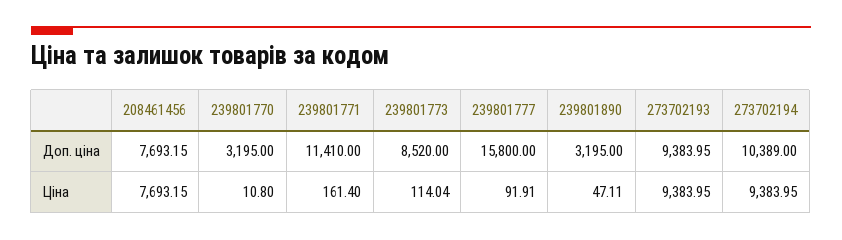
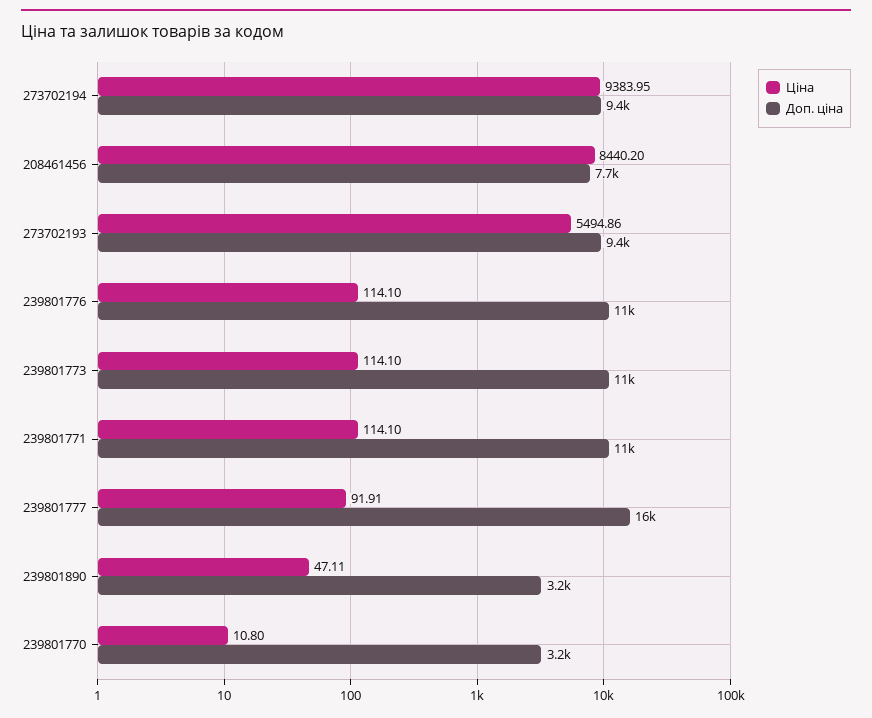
  {
    "Доп. ціна": {
      "208461456": 7693.15,
      "239801770": 3195,
      "239801771": 11410,
-     "239801773": 8520,
+     "239801773": 11000,
      "239801777": 15800,
      "239801890": 3195,
      "273702193": 9383.95,
-     "273702194": 10389
+     "273702194": 9400,
+     "239801776": 11000
    },
    "Ціна": {
-     "208461456": 7693.15,
+     "208461456": 8440.2,
      "239801770": 10.8,
-     "239801771": 161.4,
+     "239801771": 114.1,
-     "239801773": 114.04,
+     "239801773": 114.1,
      "239801777": 91.91,
      "239801890": 47.11,
-     "273702193": 9383.95,
+     "273702193": 5494.86,
-     "273702194": 9383.95
+     "273702194": 9383.95,
+     "239801776": 114.1
    }
  }

